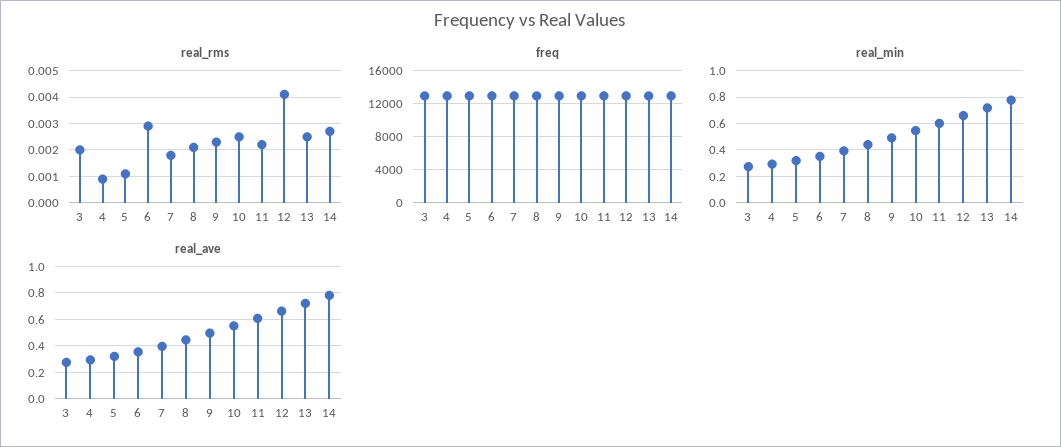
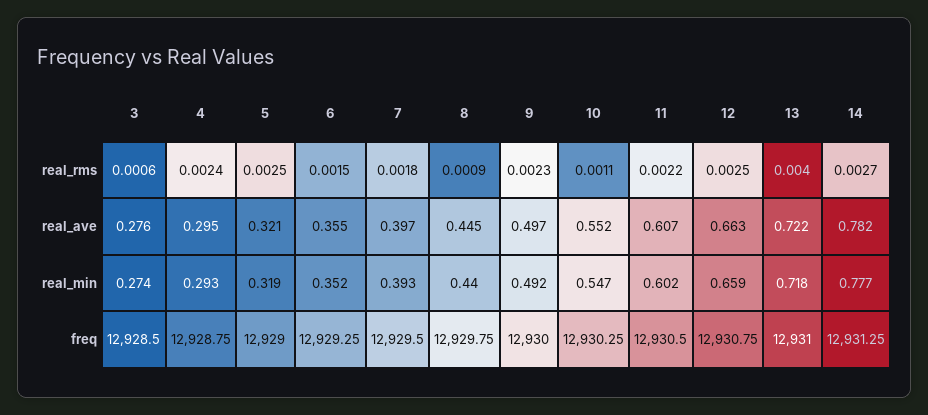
  {
    "real_rms": {
-     "3": 0.002,
+     "3": 0.0006,
-     "4": 0.001,
+     "4": 0.0024,
-     "5": 0.001,
+     "5": 0.0025,
-     "6": 0.003,
+     "6": 0.0015,
      "7": 0.0018,
-     "8": 0.002,
+     "8": 0.0009,
      "9": 0.0023,
-     "10": 0.0025,
+     "10": 0.0011,
      "11": 0.0022,
-     "12": 0.004,
+     "12": 0.0025,
-     "13": 0.0025,
+     "13": 0.004,
      "14": 0.0027
    },
    "freq": {
      "3": 12928.5,
      "4": 12928.75,
      "5": 12929,
      "6": 12929.25,
      "7": 12929.5,
      "8": 12929.75,
      "9": 12930,
      "10": 12930.25,
      "11": 12930.5,
      "12": 12930.75,
      "13": 12931,
      "14": 12931.25
    },
    "real_min": {
      "3": 0.274,
      "4": 0.293,
      "5": 0.319,
      "6": 0.352,
      "7": 0.393,
      "8": 0.44,
      "9": 0.492,
      "10": 0.547,
      "11": 0.602,
      "12": 0.659,
      "13": 0.718,
      "14": 0.777
    },
    "real_ave": {
      "3": 0.276,
      "4": 0.295,
      "5": 0.321,
      "6": 0.355,
      "7": 0.397,
      "8": 0.445,
      "9": 0.497,
      "10": 0.552,
      "11": 0.607,
      "12": 0.663,
      "13": 0.722,
      "14": 0.782
    }
  }

